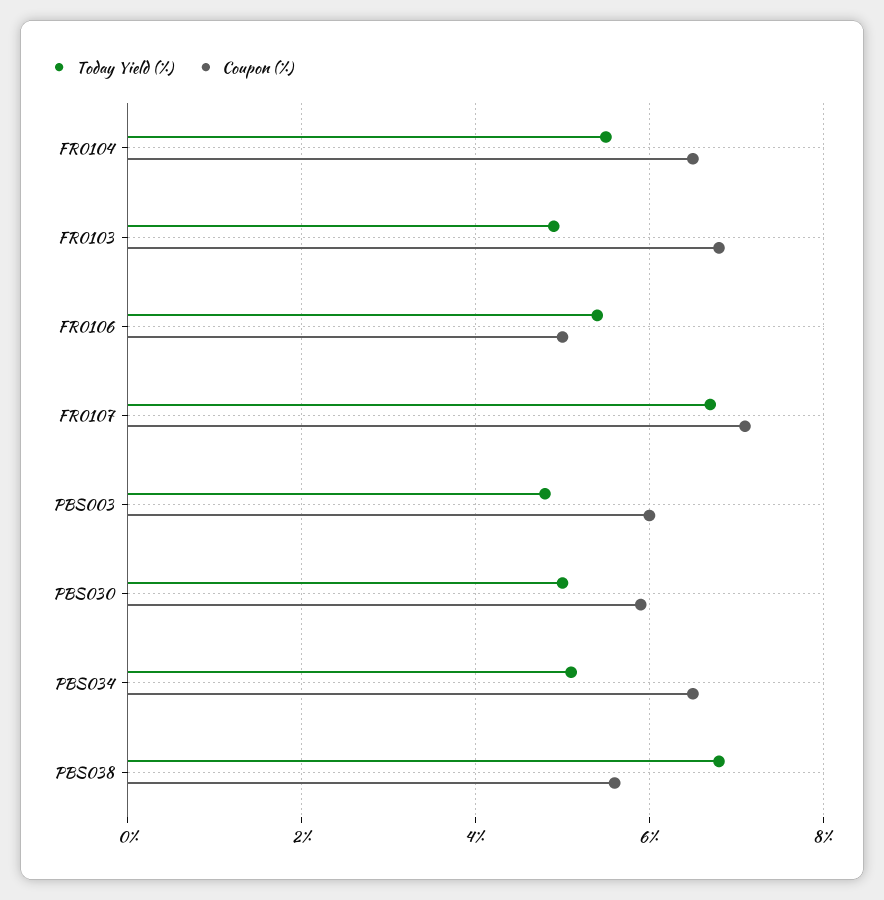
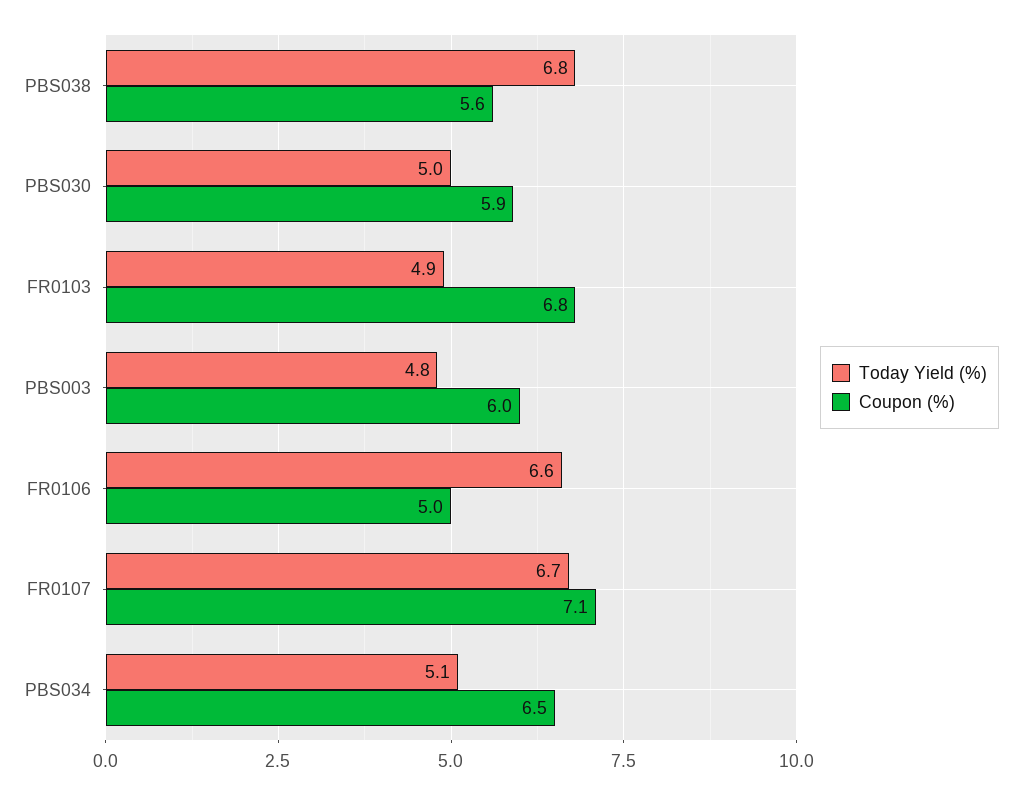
  {
    "Today Yield (%)": {
-     "FR0104": 5.5,
      "FR0103": 4.9,
-     "FR0106": 5.5,
+     "FR0106": 6.6,
      "FR0107": 6.7,
      "PBS003": 4.8,
      "PBS030": 5,
      "PBS034": 5.1,
      "PBS038": 6.8
    },
    "Coupon (%)": {
-     "FR0104": 6.5,
      "FR0103": 6.8,
      "FR0106": 5,
      "FR0107": 7.1,
      "PBS003": 6,
      "PBS030": 5.9,
      "PBS034": 6.5,
      "PBS038": 5.6
    }
  }

